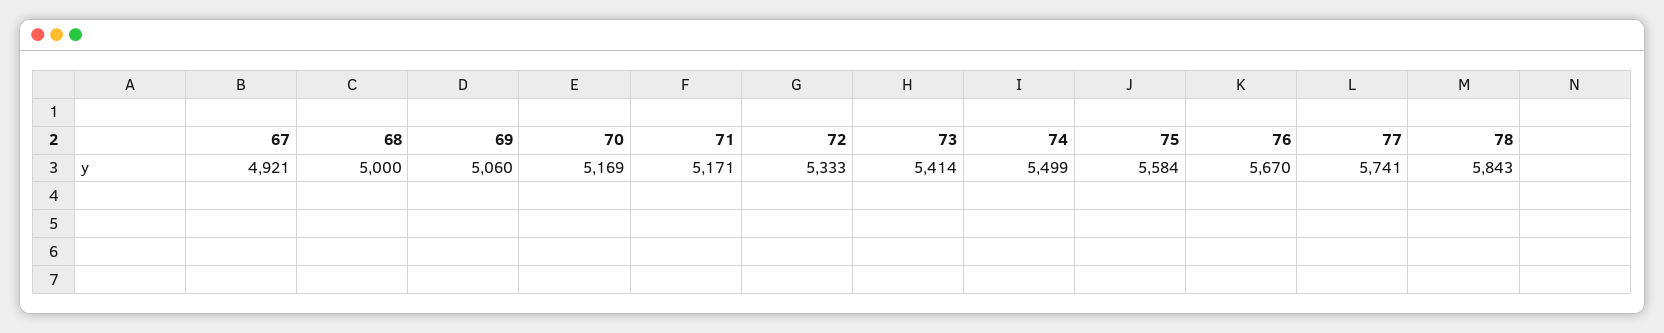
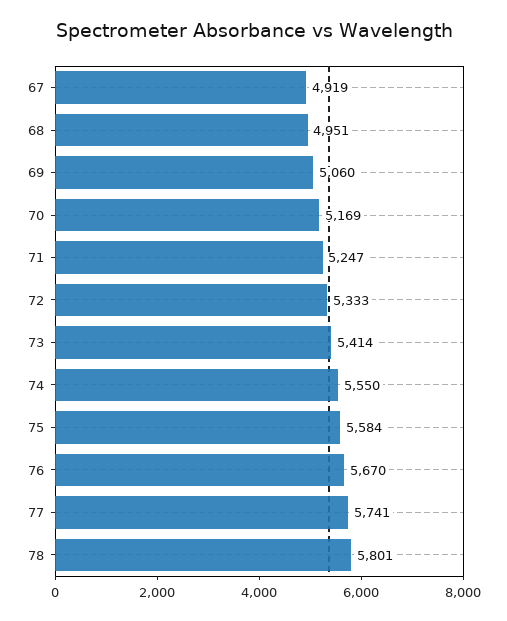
  {
-   "67": 4921,
+   "67": 4919,
-   "68": 5000,
+   "68": 4951,
    "69": 5060,
    "70": 5169,
-   "71": 5171,
+   "71": 5247,
    "72": 5333,
    "73": 5414,
-   "74": 5499,
+   "74": 5550,
    "75": 5584,
    "76": 5670,
    "77": 5741,
-   "78": 5843
+   "78": 5801
  }

